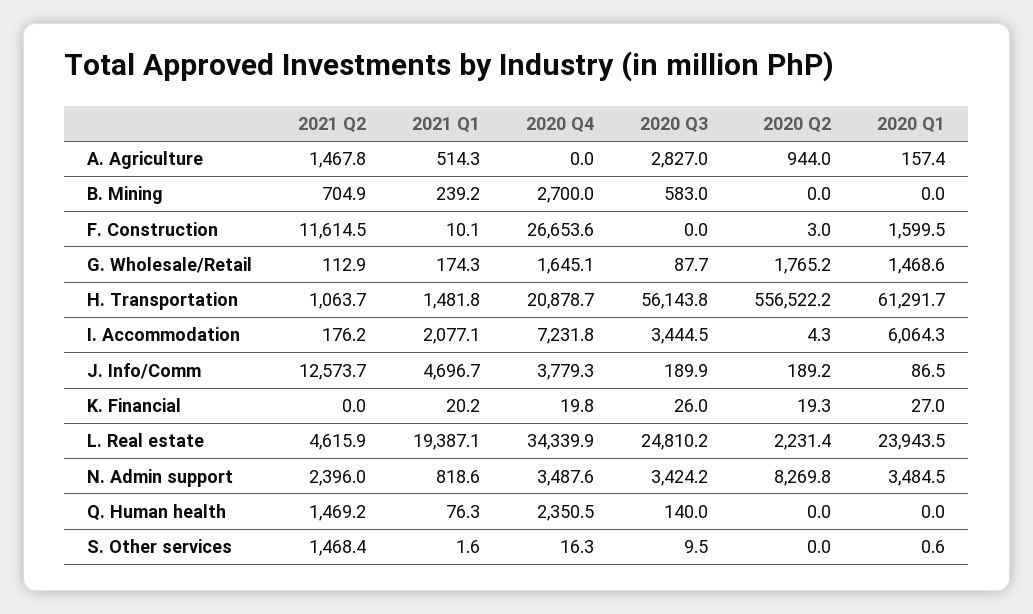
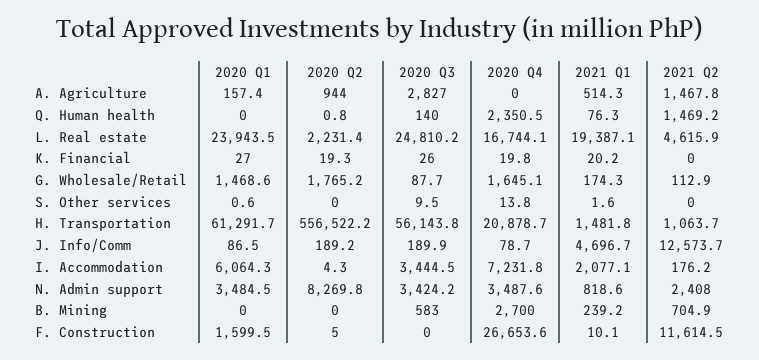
  {
    "2021 Q2": {
      "A. Agriculture": 1467.8,
      "B. Mining": 704.9,
      "F. Construction": 11614.5,
      "G. Wholesale/Retail": 112.9,
      "H. Transportation": 1063.7,
      "I. Accommodation": 176.2,
      "J. Info/Comm": 12573.7,
      "K. Financial": 0,
      "L. Real estate": 4615.9,
-     "N. Admin support": 2396,
+     "N. Admin support": 2408,
      "Q. Human health": 1469.2,
-     "S. Other services": 1468.4
+     "S. Other services": 0
    },
    "2021 Q1": {
      "A. Agriculture": 514.3,
      "B. Mining": 239.2,
      "F. Construction": 10.1,
      "G. Wholesale/Retail": 174.3,
      "H. Transportation": 1481.8,
      "I. Accommodation": 2077.1,
      "J. Info/Comm": 4696.7,
      "K. Financial": 20.2,
      "L. Real estate": 19387.1,
      "N. Admin support": 818.6,
      "Q. Human health": 76.3,
      "S. Other services": 1.6
    },
    "2020 Q4": {
      "A. Agriculture": 0,
      "B. Mining": 2700,
      "F. Construction": 26653.6,
      "G. Wholesale/Retail": 1645.1,
      "H. Transportation": 20878.7,
      "I. Accommodation": 7231.8,
-     "J. Info/Comm": 3779.3,
+     "J. Info/Comm": 78.7,
      "K. Financial": 19.8,
-     "L. Real estate": 34339.9,
+     "L. Real estate": 16744.1,
      "N. Admin support": 3487.6,
      "Q. Human health": 2350.5,
-     "S. Other services": 16.3
+     "S. Other services": 13.8
    },
    "2020 Q3": {
      "A. Agriculture": 2827,
      "B. Mining": 583,
      "F. Construction": 0,
      "G. Wholesale/Retail": 87.7,
      "H. Transportation": 56143.8,
      "I. Accommodation": 3444.5,
      "J. Info/Comm": 189.9,
      "K. Financial": 26,
      "L. Real estate": 24810.2,
      "N. Admin support": 3424.2,
      "Q. Human health": 140,
      "S. Other services": 9.5
    },
    "2020 Q2": {
      "A. Agriculture": 944,
      "B. Mining": 0,
-     "F. Construction": 3,
+     "F. Construction": 5,
      "G. Wholesale/Retail": 1765.2,
      "H. Transportation": 556522.2,
      "I. Accommodation": 4.3,
      "J. Info/Comm": 189.2,
      "K. Financial": 19.3,
      "L. Real estate": 2231.4,
      "N. Admin support": 8269.8,
-     "Q. Human health": 0,
+     "Q. Human health": 0.8,
      "S. Other services": 0
    },
    "2020 Q1": {
      "A. Agriculture": 157.4,
      "B. Mining": 0,
      "F. Construction": 1599.5,
      "G. Wholesale/Retail": 1468.6,
      "H. Transportation": 61291.7,
      "I. Accommodation": 6064.3,
      "J. Info/Comm": 86.5,
      "K. Financial": 27,
      "L. Real estate": 23943.5,
      "N. Admin support": 3484.5,
      "Q. Human health": 0,
      "S. Other services": 0.6
    }
  }

